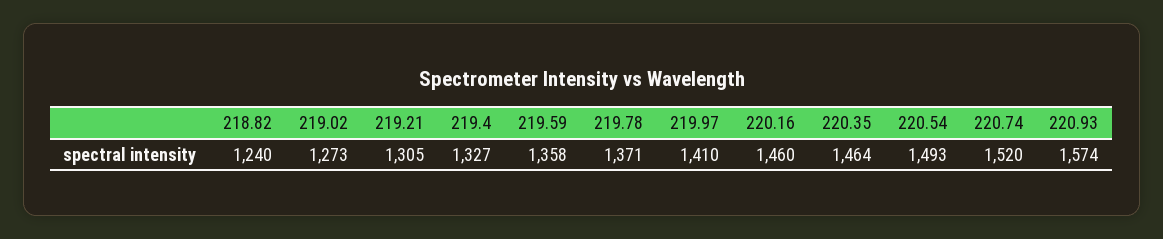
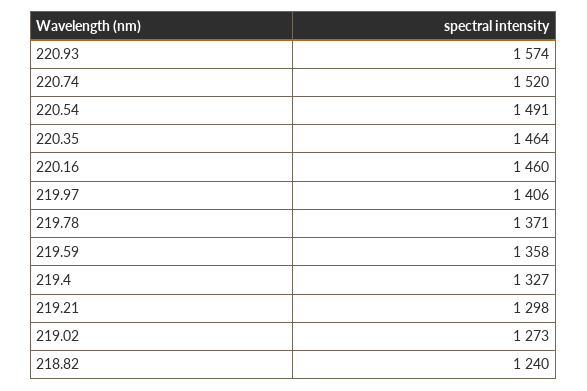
  {
    "218.82": 1240,
    "219.02": 1273,
-   "219.21": 1305,
+   "219.21": 1298,
    "219.4": 1327,
    "219.59": 1358,
    "219.78": 1371,
-   "219.97": 1410,
+   "219.97": 1406,
    "220.16": 1460,
    "220.35": 1464,
-   "220.54": 1493,
+   "220.54": 1491,
    "220.74": 1520,
    "220.93": 1574
  }

